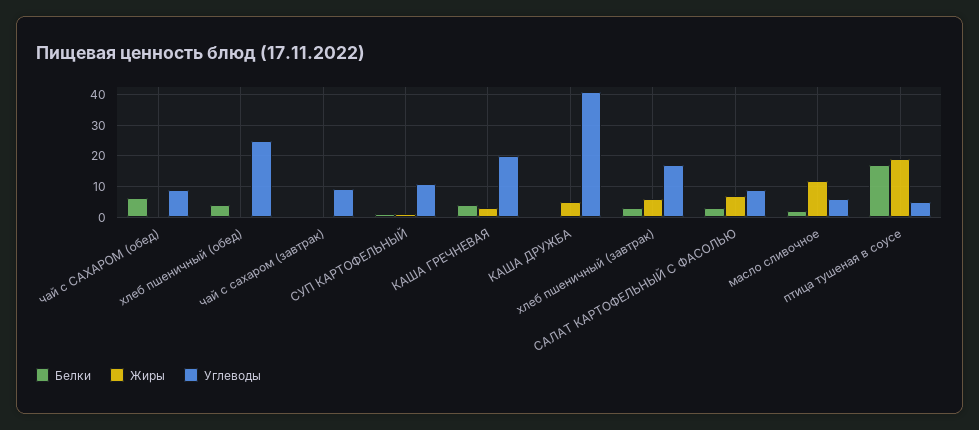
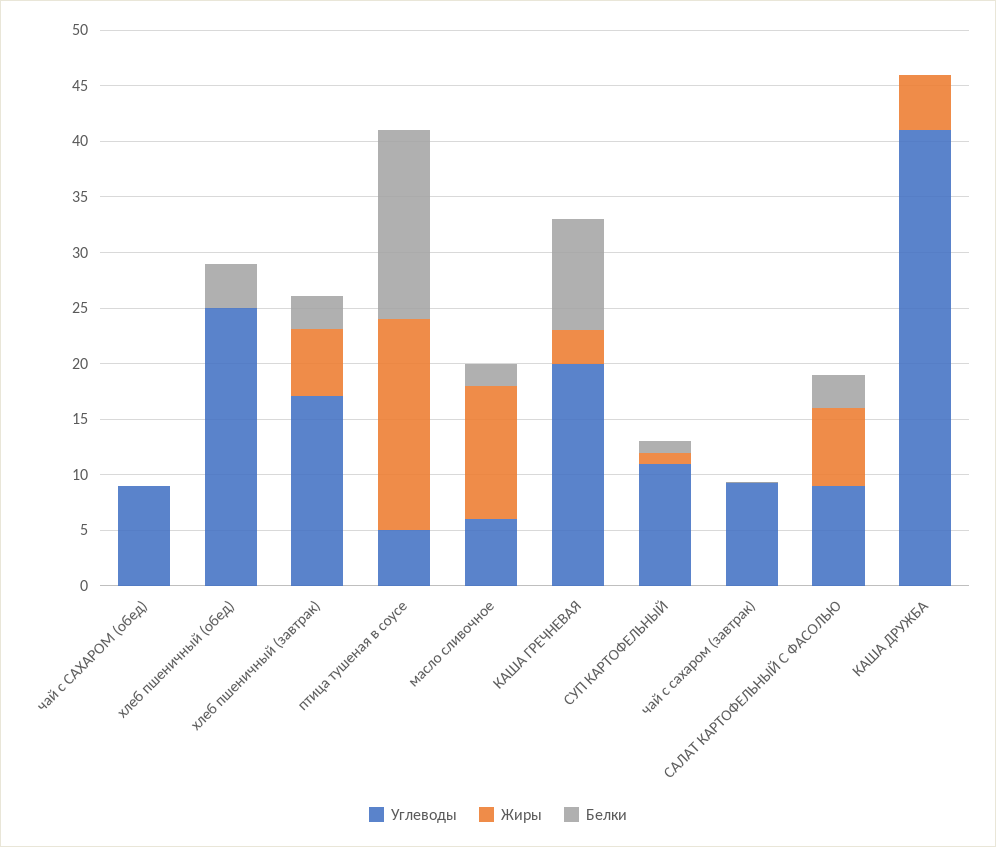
  {
    "Белки": {
-     "чай с САХАРОМ (обед)": 6,
+     "чай с САХАРОМ (обед)": 0,
      "хлеб пшеничный (обед)": 4,
      "чай с сахаром (завтрак)": 0,
      "СУП КАРТОФЕЛЬНЫЙ": 1,
-     "КАША ГРЕЧНЕВАЯ": 4,
+     "КАША ГРЕЧНЕВАЯ": 10,
      "КАША ДРУЖБА": 0,
      "хлеб пшеничный (завтрак)": 3,
      "САЛАТ КАРТОФЕЛЬНЫЙ С ФАСОЛЬЮ": 3,
      "масло сливочное": 2,
      "птица тушеная в соусе": 17
    },
    "Жиры": {
      "чай с САХАРОМ (обед)": 0,
      "хлеб пшеничный (обед)": 0,
      "чай с сахаром (завтрак)": 0,
      "СУП КАРТОФЕЛЬНЫЙ": 1,
      "КАША ГРЕЧНЕВАЯ": 3,
      "КАША ДРУЖБА": 5,
      "хлеб пшеничный (завтрак)": 6,
      "САЛАТ КАРТОФЕЛЬНЫЙ С ФАСОЛЬЮ": 7,
      "масло сливочное": 12,
      "птица тушеная в соусе": 19
    },
    "Углеводы": {
      "чай с САХАРОМ (обед)": 9,
      "хлеб пшеничный (обед)": 25,
      "чай с сахаром (завтрак)": 9,
      "СУП КАРТОФЕЛЬНЫЙ": 11,
      "КАША ГРЕЧНЕВАЯ": 20,
      "КАША ДРУЖБА": 41,
      "хлеб пшеничный (завтрак)": 17,
      "САЛАТ КАРТОФЕЛЬНЫЙ С ФАСОЛЬЮ": 9,
      "масло сливочное": 6,
      "птица тушеная в соусе": 5
    }
  }

